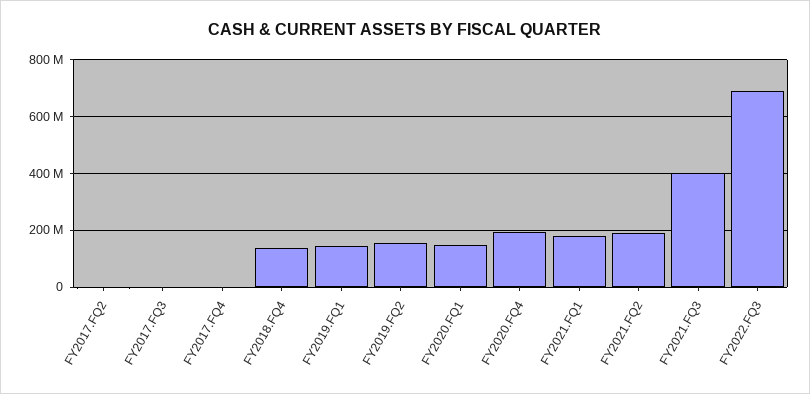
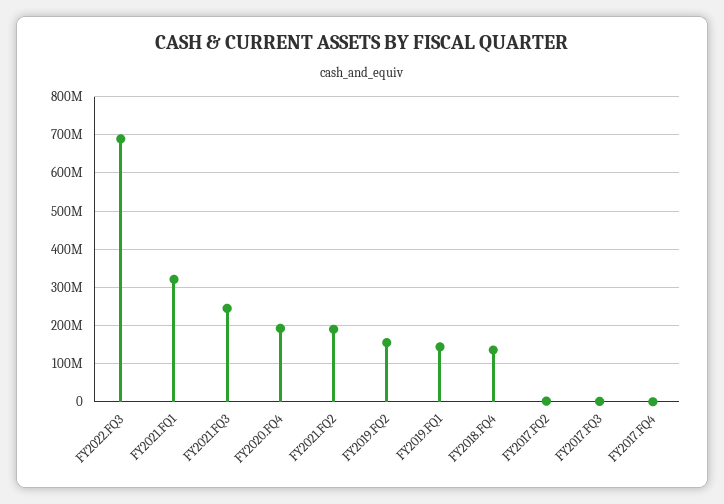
  {
    "FY2017.FQ2": 0,
    "FY2017.FQ3": 0,
    "FY2017.FQ4": 0,
    "FY2018.FQ4": 140000000,
    "FY2019.FQ1": 140000000,
    "FY2019.FQ2": 160000000,
-   "FY2020.FQ1": 150000000,
    "FY2020.FQ4": 200000000,
-   "FY2021.FQ1": 175000000,
+   "FY2021.FQ1": 320000000,
    "FY2021.FQ2": 200000000,
-   "FY2021.FQ3": 400000000,
+   "FY2021.FQ3": 240000000,
    "FY2022.FQ3": 680000000
  }

